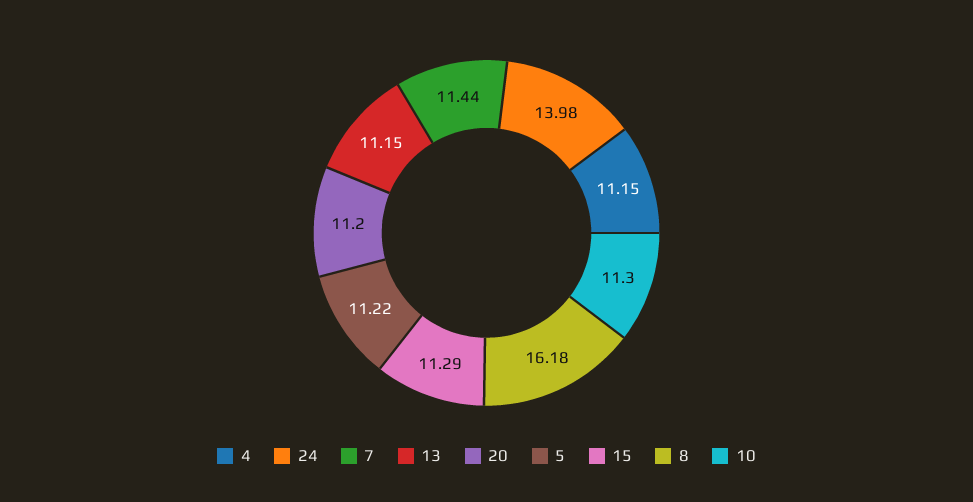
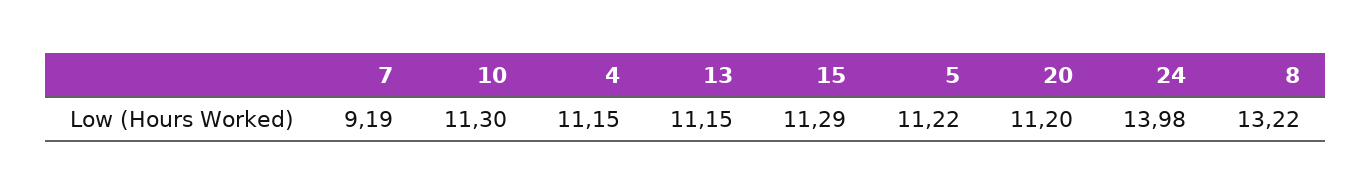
  {
    "4": 11.15,
    "24": 13.98,
-   "7": 11.44,
+   "7": 9.19,
    "13": 11.15,
    "20": 11.2,
    "5": 11.22,
    "15": 11.29,
-   "8": 16.18,
+   "8": 13.22,
    "10": 11.3
  }

